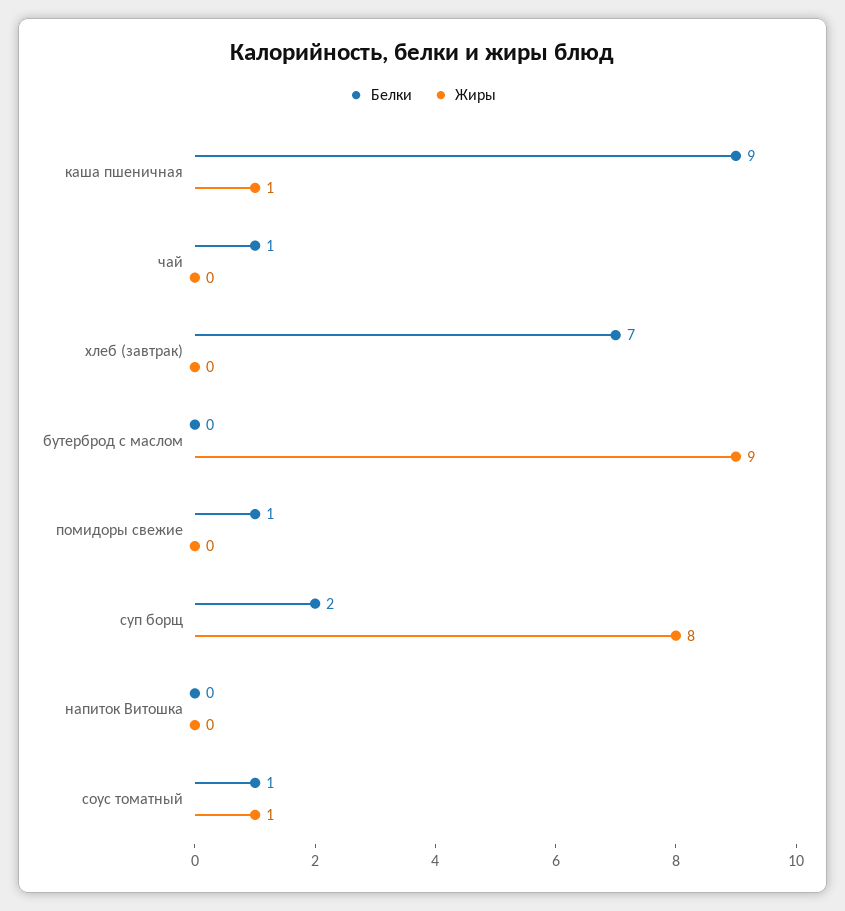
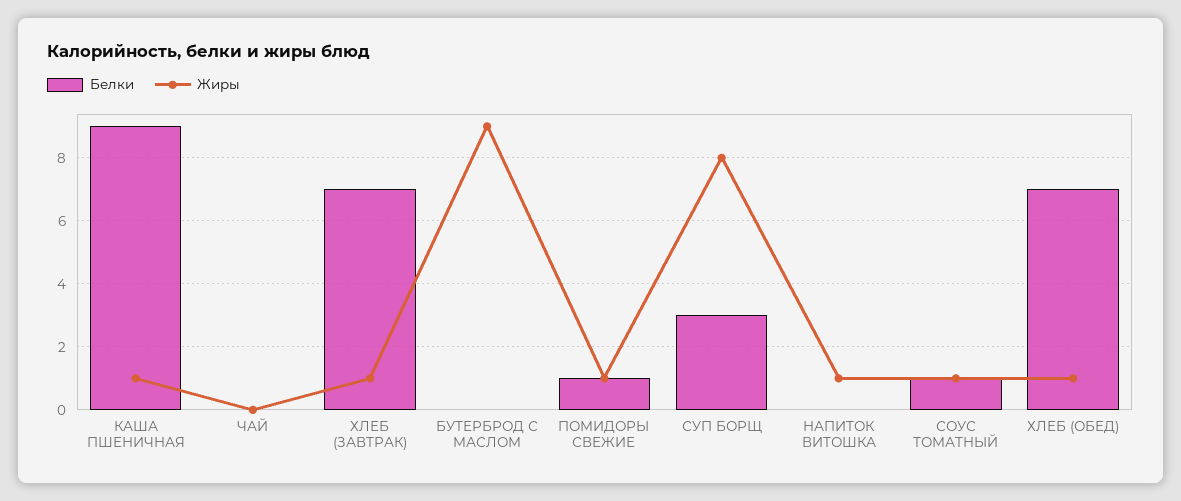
  {
    "Белки": {
      "каша пшеничная": 9,
-     "чай": 1,
+     "чай": 0,
      "хлеб (завтрак)": 7,
      "бутерброд с маслом": 0,
      "помидоры свежие": 1,
-     "суп борщ": 2,
+     "суп борщ": 3,
      "напиток Витошка": 0,
-     "соус томатный": 1
+     "соус томатный": 1,
+     "ХЛЕБ (ОБЕД)": 7
    },
    "Жиры": {
      "каша пшеничная": 1,
      "чай": 0,
-     "хлеб (завтрак)": 0,
+     "хлеб (завтрак)": 1,
      "бутерброд с маслом": 9,
-     "помидоры свежие": 0,
+     "помидоры свежие": 1,
      "суп борщ": 8,
-     "напиток Витошка": 0,
+     "напиток Витошка": 1,
-     "соус томатный": 1
+     "соус томатный": 1,
+     "ХЛЕБ (ОБЕД)": 1
    }
  }

